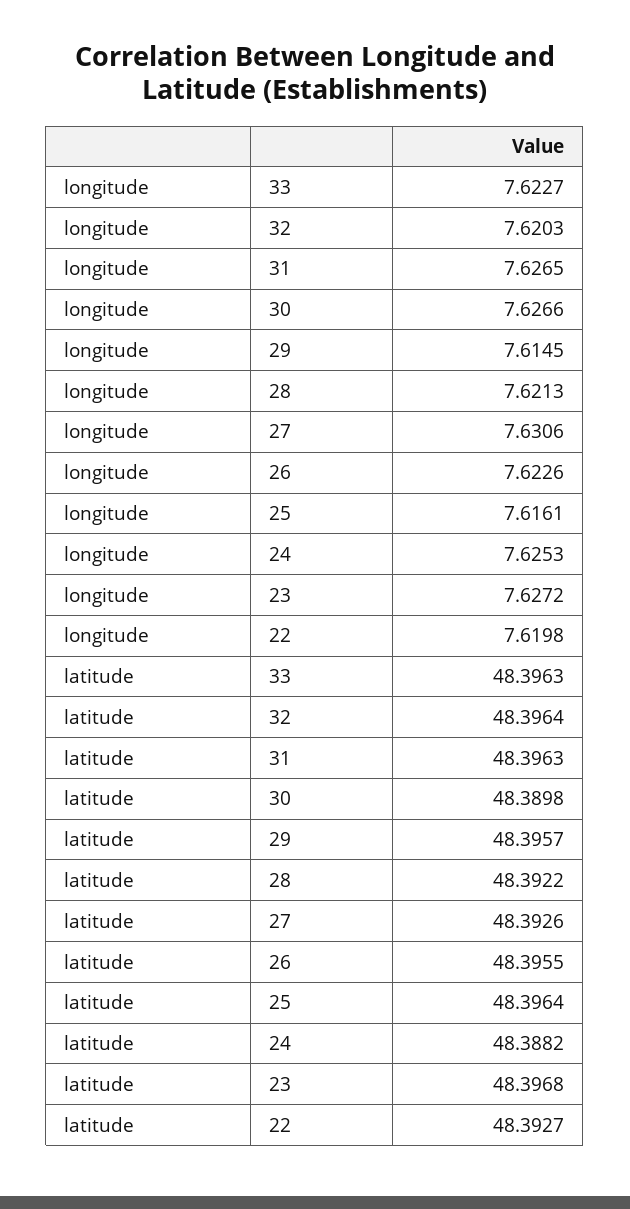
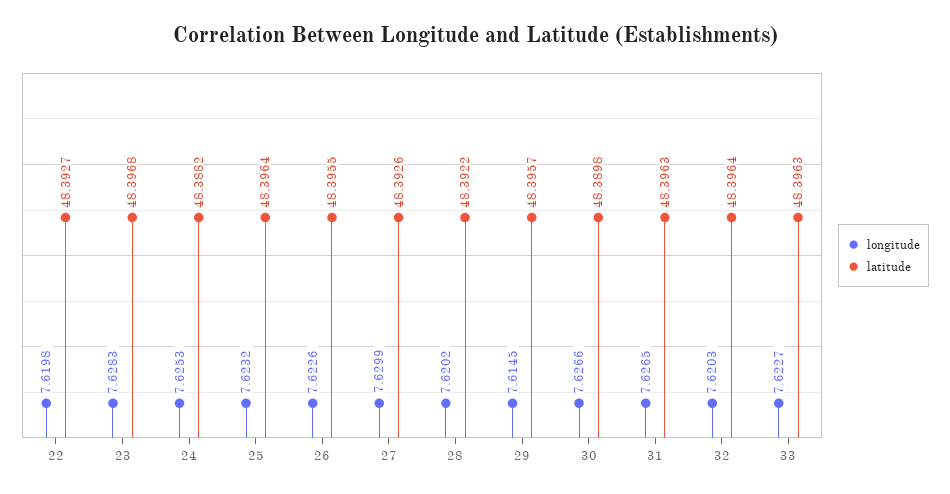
  {
    "longitude": {
      "33": 7.6227,
      "32": 7.6203,
      "31": 7.6265,
      "30": 7.6266,
      "29": 7.6145,
-     "28": 7.6213,
+     "28": 7.6202,
-     "27": 7.6306,
+     "27": 7.6299,
      "26": 7.6226,
-     "25": 7.6161,
+     "25": 7.6232,
      "24": 7.6253,
-     "23": 7.6272,
+     "23": 7.6283,
      "22": 7.6198
    },
    "latitude": {
      "33": 48.3963,
      "32": 48.3964,
      "31": 48.3963,
      "30": 48.3898,
      "29": 48.3957,
      "28": 48.3922,
      "27": 48.3926,
      "26": 48.3955,
      "25": 48.3964,
      "24": 48.3882,
      "23": 48.3968,
      "22": 48.3927
    }
  }

